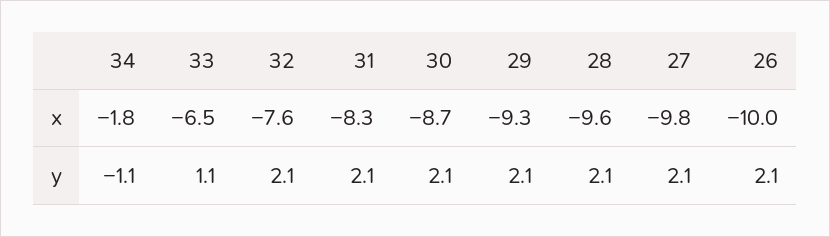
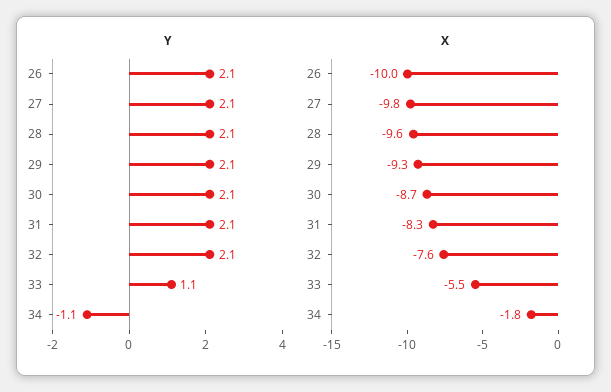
  {
    "x": {
      "34": -1.8,
-     "33": -6.5,
+     "33": -5.5,
      "32": -7.6,
      "31": -8.3,
      "30": -8.7,
      "29": -9.3,
      "28": -9.6,
      "27": -9.8,
      "26": -10
    },
    "y": {
      "34": -1.1,
      "33": 1.1,
      "32": 2.1,
      "31": 2.1,
      "30": 2.1,
      "29": 2.1,
      "28": 2.1,
      "27": 2.1,
      "26": 2.1
    }
  }

